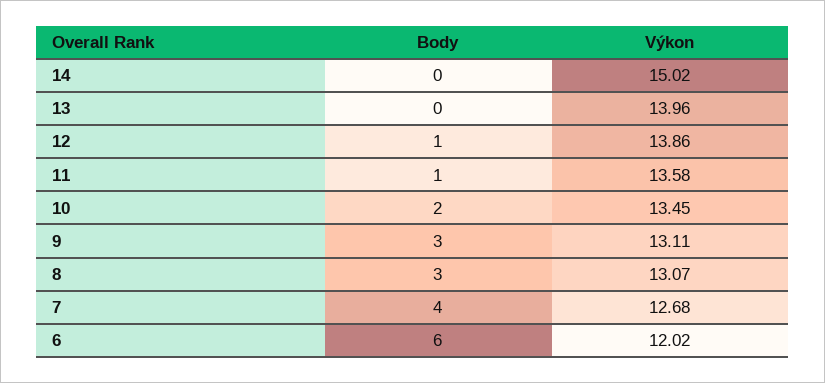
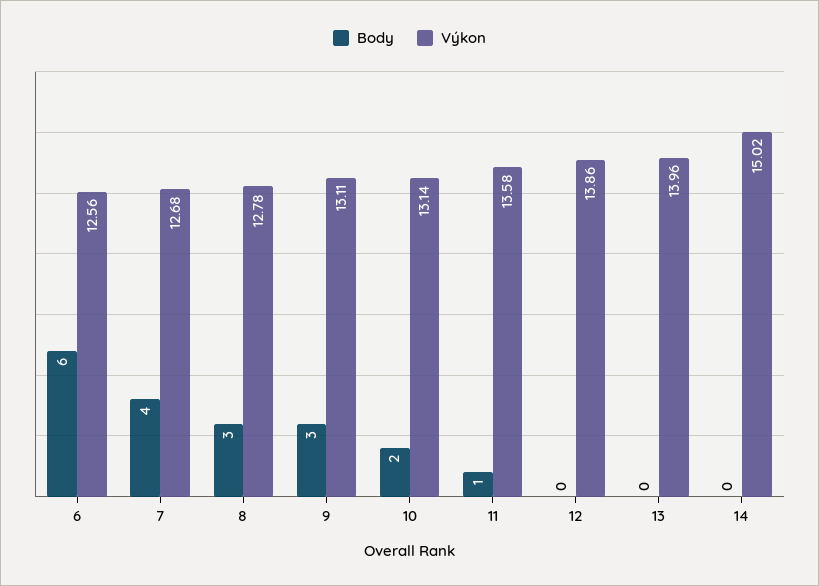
  {
    "Body": {
      "14": 0,
      "13": 0,
-     "12": 1,
+     "12": 0,
      "11": 1,
      "10": 2,
      "9": 3,
      "8": 3,
      "7": 4,
      "6": 6
    },
    "Výkon": {
      "14": 15.02,
      "13": 13.96,
      "12": 13.86,
      "11": 13.58,
-     "10": 13.45,
+     "10": 13.14,
      "9": 13.11,
-     "8": 13.07,
+     "8": 12.78,
      "7": 12.68,
-     "6": 12.02
+     "6": 12.56
    }
  }

